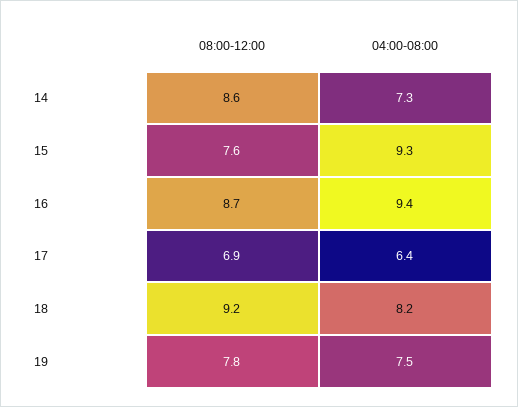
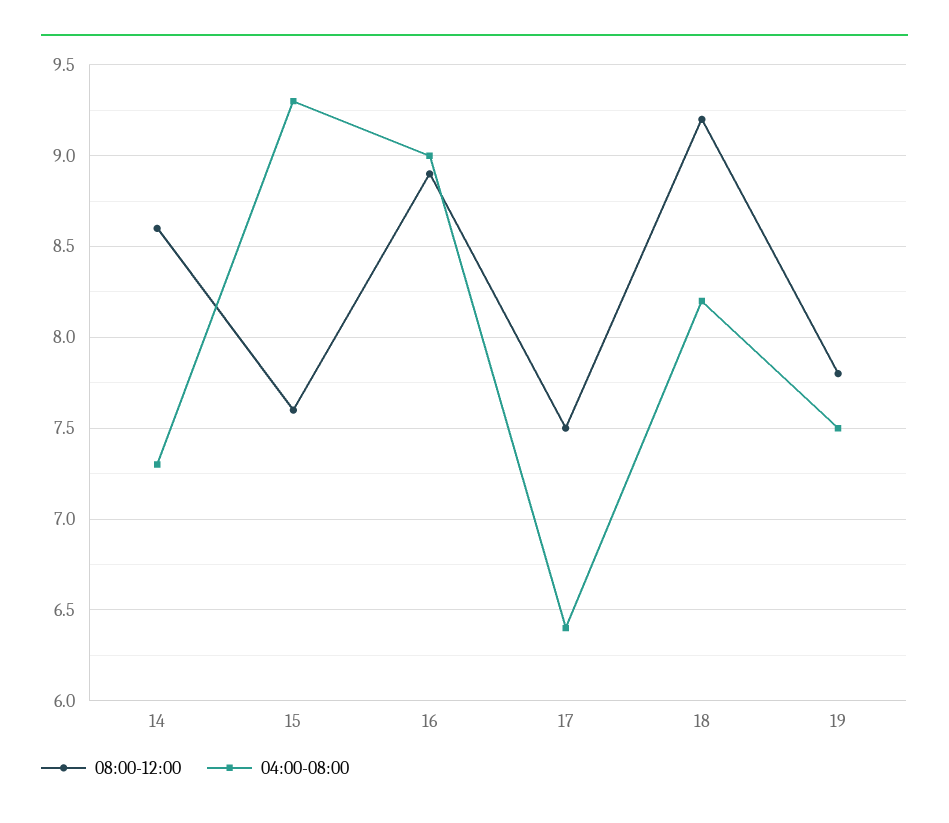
  {
    "08:00-12:00": {
      "14": 8.6,
      "15": 7.6,
-     "16": 8.7,
+     "16": 8.9,
-     "17": 6.9,
+     "17": 7.5,
      "18": 9.2,
      "19": 7.8
    },
    "04:00-08:00": {
      "14": 7.3,
      "15": 9.3,
-     "16": 9.4,
+     "16": 9,
      "17": 6.4,
      "18": 8.2,
      "19": 7.5
    }
  }

